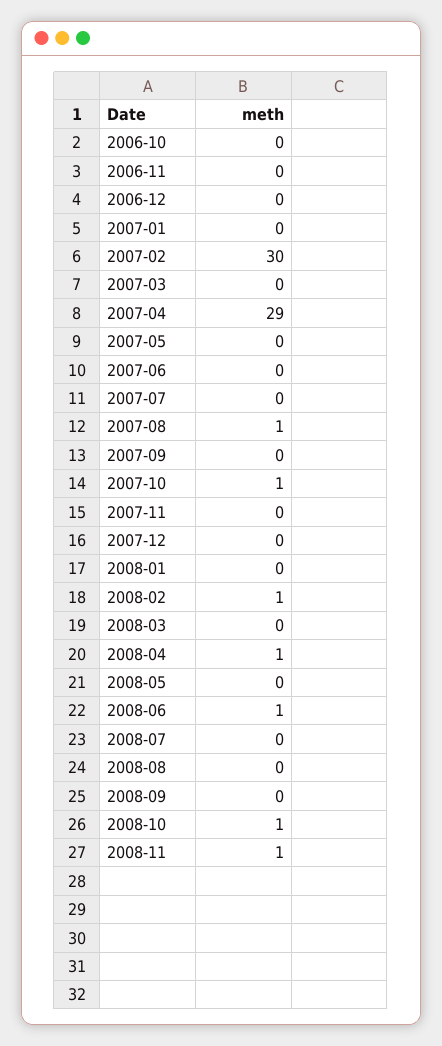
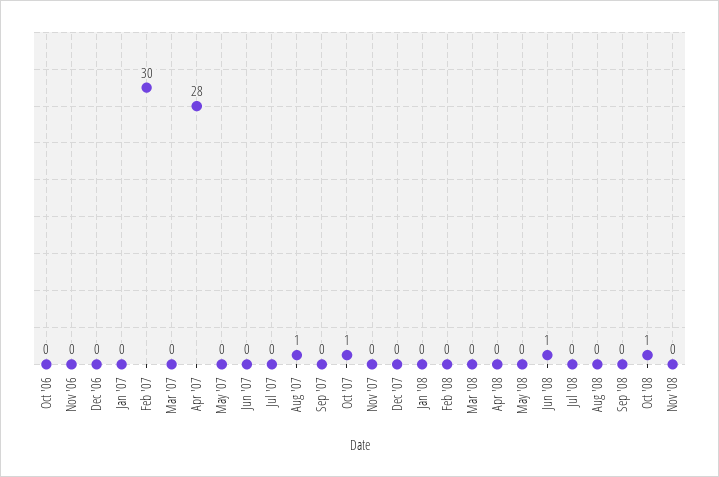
  {
    "2006-10": 0,
    "2006-11": 0,
    "2006-12": 0,
    "2007-01": 0,
    "2007-02": 30,
    "2007-03": 0,
-   "2007-04": 29,
+   "2007-04": 28,
    "2007-05": 0,
    "2007-06": 0,
    "2007-07": 0,
    "2007-08": 1,
    "2007-09": 0,
    "2007-10": 1,
    "2007-11": 0,
    "2007-12": 0,
    "2008-01": 0,
-   "2008-02": 1,
+   "2008-02": 0,
    "2008-03": 0,
-   "2008-04": 1,
+   "2008-04": 0,
    "2008-05": 0,
    "2008-06": 1,
    "2008-07": 0,
    "2008-08": 0,
    "2008-09": 0,
    "2008-10": 1,
-   "2008-11": 1
+   "2008-11": 0
  }

